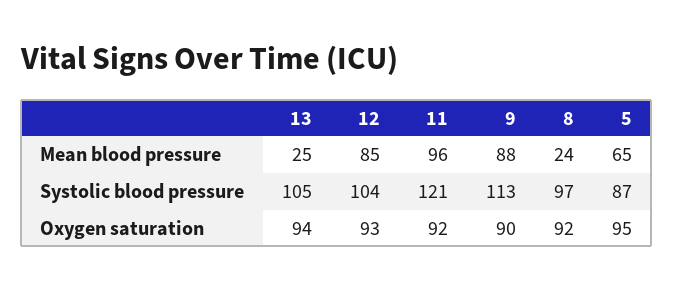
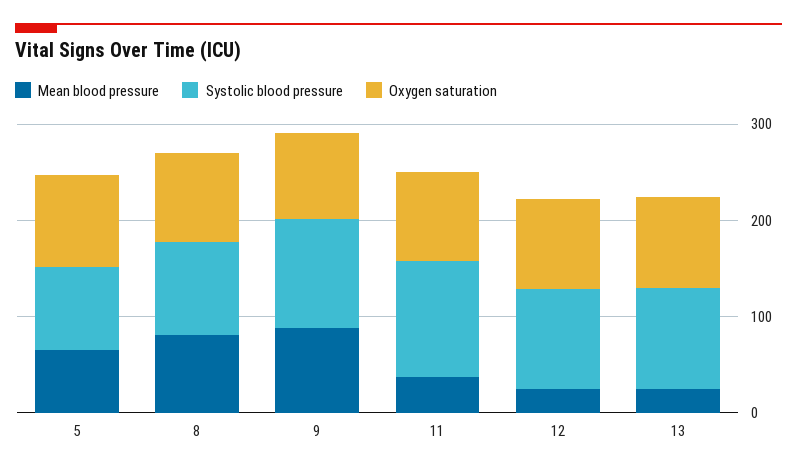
  {
    "Mean blood pressure": {
      "13": 25,
-     "12": 85,
+     "12": 20,
-     "11": 96,
+     "11": 40,
      "9": 88,
-     "8": 24,
+     "8": 80,
      "5": 65
    },
    "Systolic blood pressure": {
      "13": 105,
      "12": 104,
      "11": 121,
      "9": 113,
      "8": 97,
      "5": 87
    },
    "Oxygen saturation": {
      "13": 94,
      "12": 93,
      "11": 92,
      "9": 90,
      "8": 92,
      "5": 95
    }
  }

